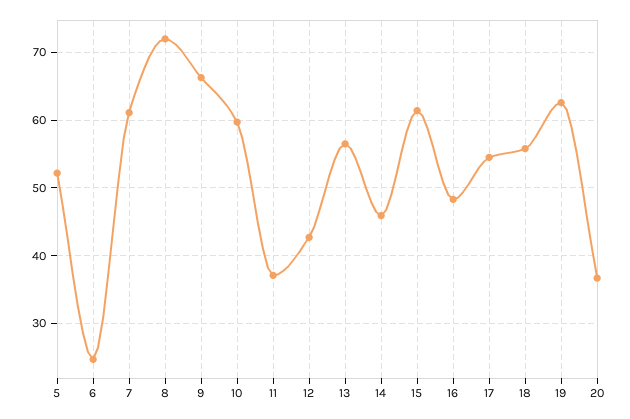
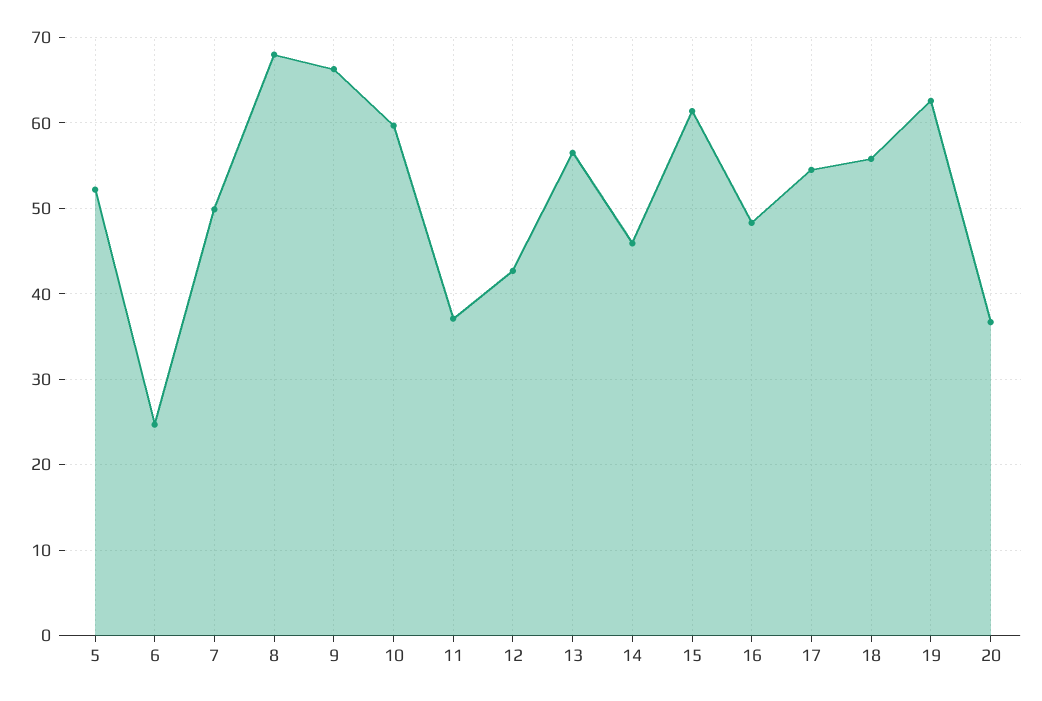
  {
    "5": 52,
    "6": 25,
-   "7": 61,
+   "7": 50,
-   "8": 72,
+   "8": 68,
    "9": 66,
    "10": 60,
    "11": 37,
    "12": 43,
    "13": 57,
    "14": 46,
    "15": 61,
    "16": 48,
    "17": 55,
    "18": 56,
    "19": 63,
    "20": 37
  }

